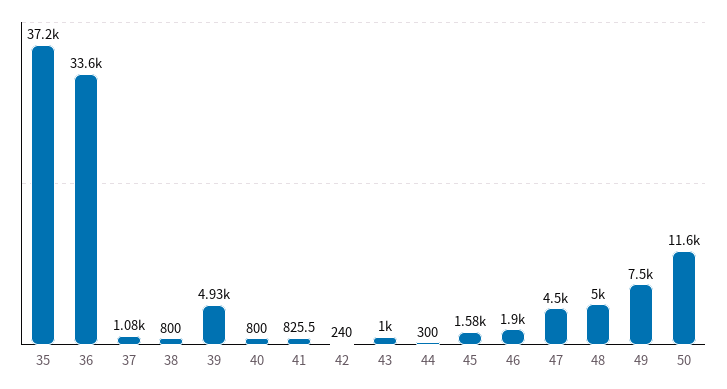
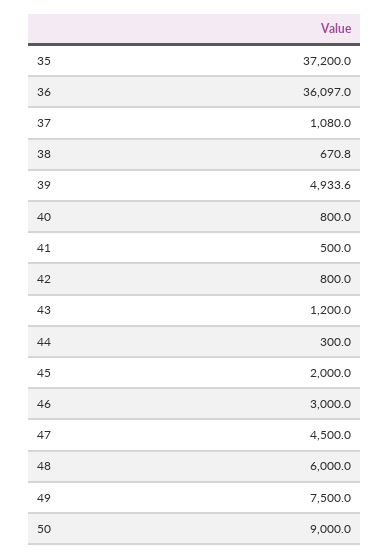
  {
    "35": 37200,
-   "36": 33600,
+   "36": 36097,
    "37": 1080,
-   "38": 800,
+   "38": 670.8,
    "39": 4933.6,
    "40": 800,
-   "41": 825.5,
+   "41": 500,
-   "42": 240,
+   "42": 800,
-   "43": 1000,
+   "43": 1200,
    "44": 300,
-   "45": 1580,
+   "45": 2000,
-   "46": 1900,
+   "46": 3000,
    "47": 4500,
-   "48": 5000,
+   "48": 6000,
    "49": 7500,
-   "50": 11600
+   "50": 9000
  }

